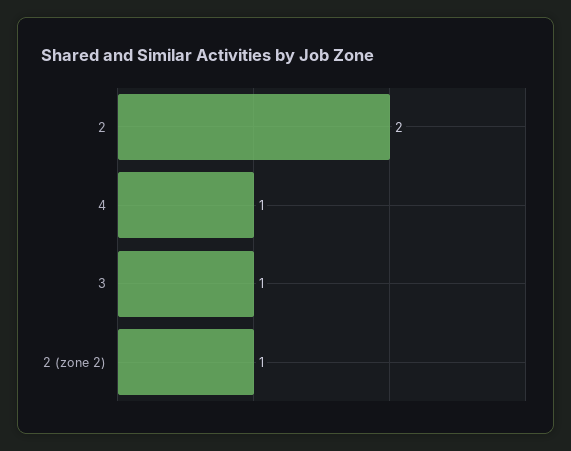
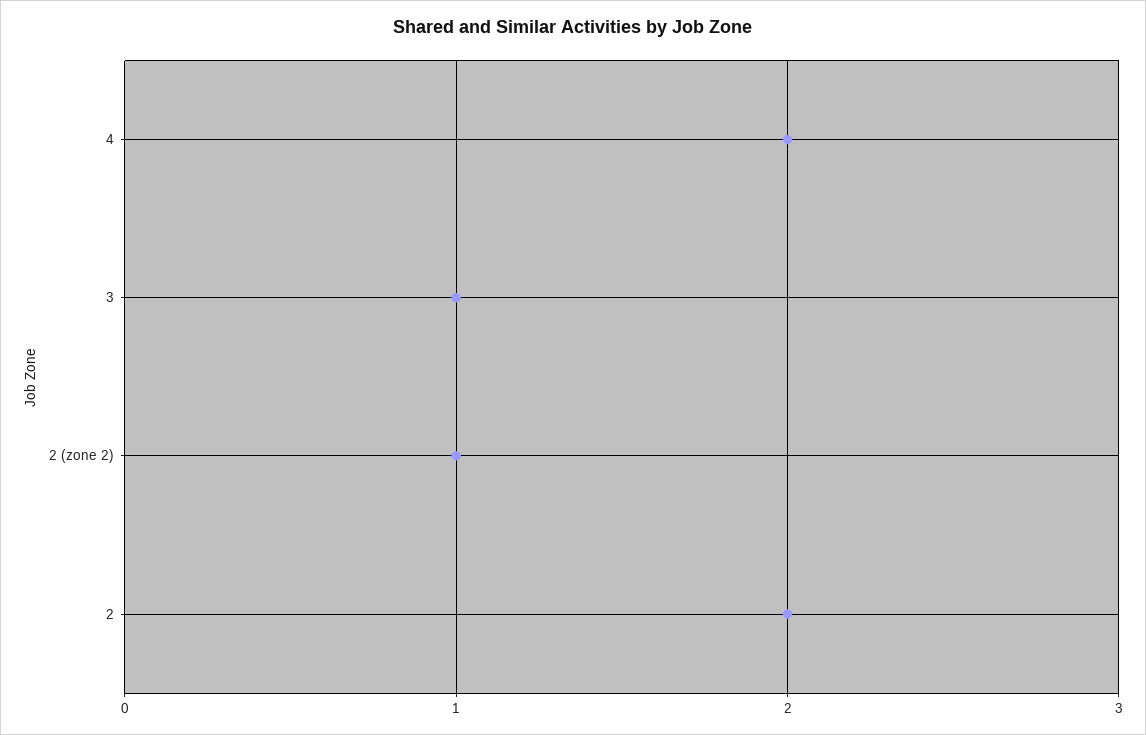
  {
    "2": 2,
-   "4": 1,
+   "4": 2,
    "3": 1,
    "2 (zone 2)": 1
  }

